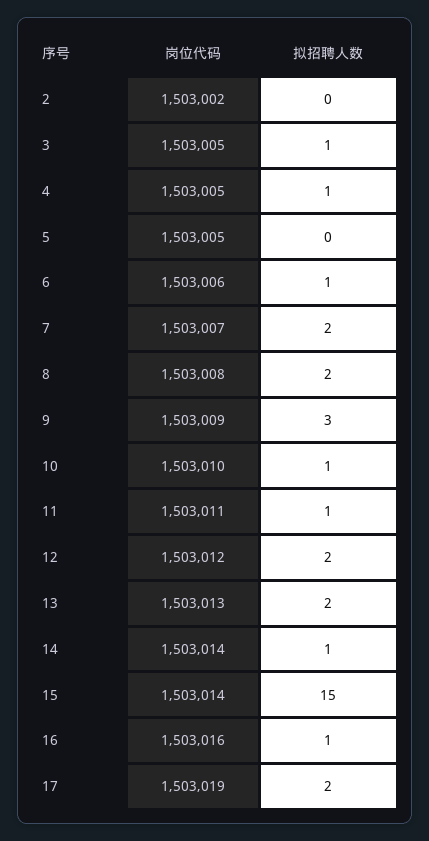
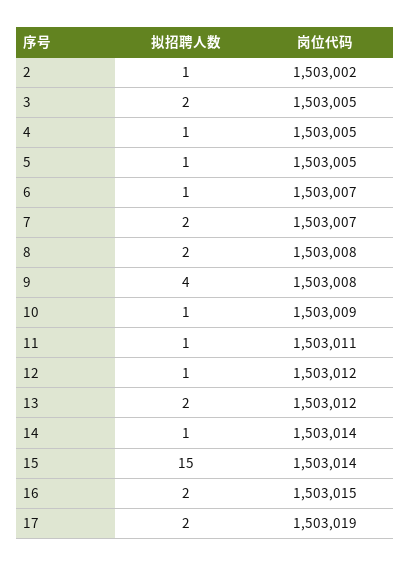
  {
    "岗位代码": {
      "2": 1503002,
      "3": 1503005,
      "4": 1503005,
      "5": 1503005,
-     "6": 1503006,
+     "6": 1503007,
      "7": 1503007,
      "8": 1503008,
-     "9": 1503009,
+     "9": 1503008,
-     "10": 1503010,
+     "10": 1503009,
      "11": 1503011,
      "12": 1503012,
-     "13": 1503013,
+     "13": 1503012,
      "14": 1503014,
      "15": 1503014,
-     "16": 1503016,
+     "16": 1503015,
      "17": 1503019
    },
    "拟招聘人数": {
-     "2": 0,
+     "2": 1,
-     "3": 1,
+     "3": 2,
      "4": 1,
-     "5": 0,
+     "5": 1,
      "6": 1,
      "7": 2,
      "8": 2,
-     "9": 3,
+     "9": 4,
      "10": 1,
      "11": 1,
-     "12": 2,
+     "12": 1,
      "13": 2,
      "14": 1,
      "15": 15,
-     "16": 1,
+     "16": 2,
      "17": 2
    }
  }

